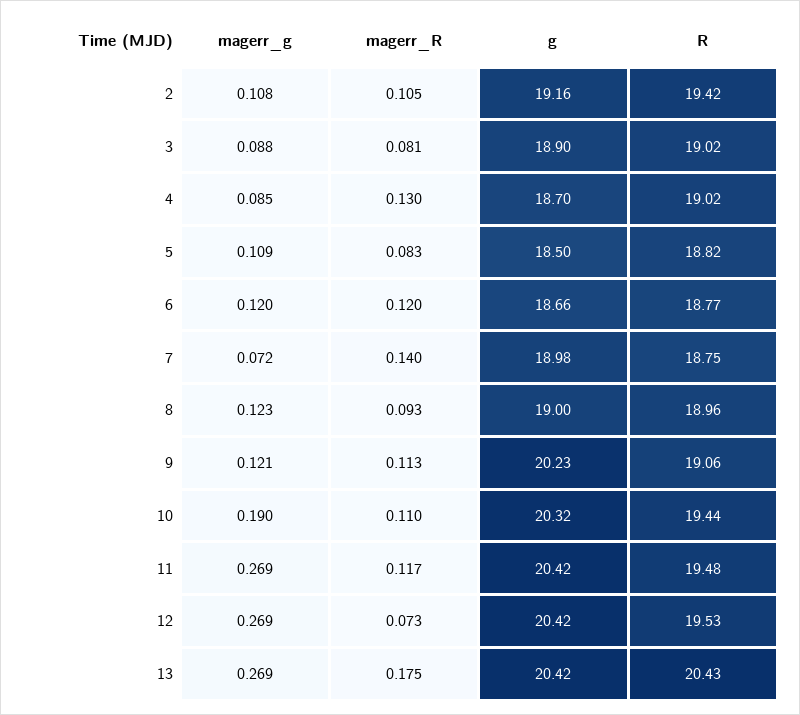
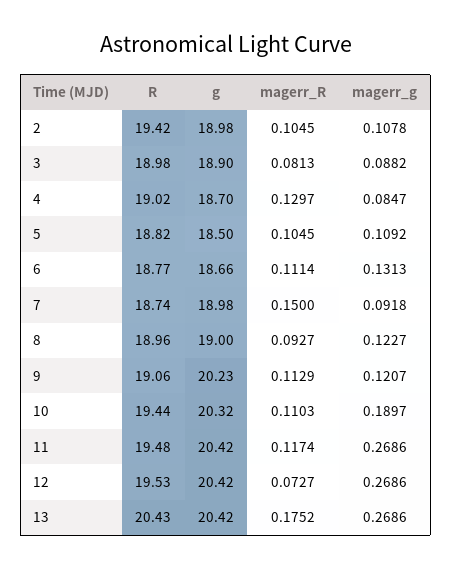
  {
    "magerr_g": {
      "2": 0.1078,
      "3": 0.0882,
      "4": 0.0847,
      "5": 0.1092,
-     "6": 0.12,
+     "6": 0.1313,
-     "7": 0.072,
+     "7": 0.0918,
      "8": 0.1227,
      "9": 0.1207,
      "10": 0.1897,
      "11": 0.2686,
      "12": 0.2686,
      "13": 0.2686
    },
    "magerr_R": {
      "2": 0.1045,
      "3": 0.0813,
      "4": 0.1297,
-     "5": 0.083,
+     "5": 0.1045,
-     "6": 0.12,
+     "6": 0.1114,
-     "7": 0.14,
+     "7": 0.15,
      "8": 0.0927,
      "9": 0.1129,
      "10": 0.1103,
      "11": 0.1174,
      "12": 0.0727,
      "13": 0.1752
    },
    "g": {
-     "2": 19.16,
+     "2": 18.98,
      "3": 18.9,
      "4": 18.7,
      "5": 18.5,
      "6": 18.66,
      "7": 18.98,
      "8": 19,
      "9": 20.23,
      "10": 20.32,
      "11": 20.42,
      "12": 20.42,
      "13": 20.42
    },
    "R": {
      "2": 19.42,
-     "3": 19.02,
+     "3": 18.98,
      "4": 19.02,
      "5": 18.82,
      "6": 18.77,
-     "7": 18.75,
+     "7": 18.74,
      "8": 18.96,
      "9": 19.06,
      "10": 19.44,
      "11": 19.48,
      "12": 19.53,
      "13": 20.43
    }
  }

